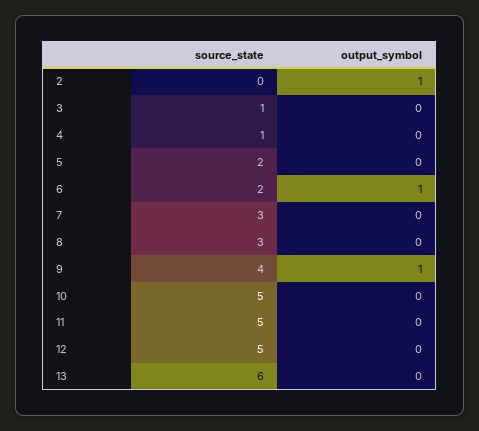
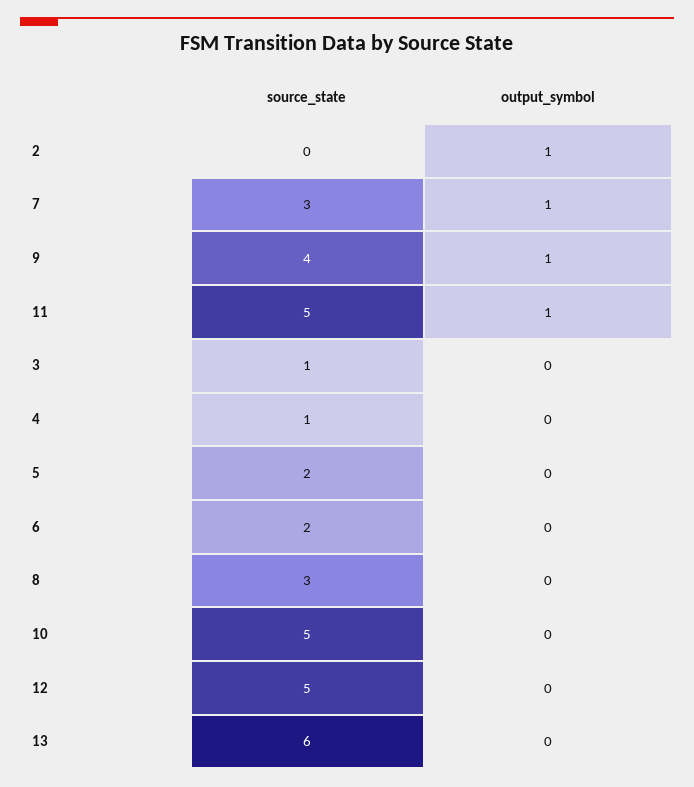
  {
    "source_state": {
      "2": 0,
      "3": 1,
      "4": 1,
      "5": 2,
      "6": 2,
      "7": 3,
      "8": 3,
      "9": 4,
      "10": 5,
      "11": 5,
      "12": 5,
      "13": 6
    },
    "output_symbol": {
      "2": 1,
      "3": 0,
      "4": 0,
      "5": 0,
-     "6": 1,
+     "6": 0,
-     "7": 0,
+     "7": 1,
      "8": 0,
      "9": 1,
      "10": 0,
-     "11": 0,
+     "11": 1,
      "12": 0,
      "13": 0
    }
  }

